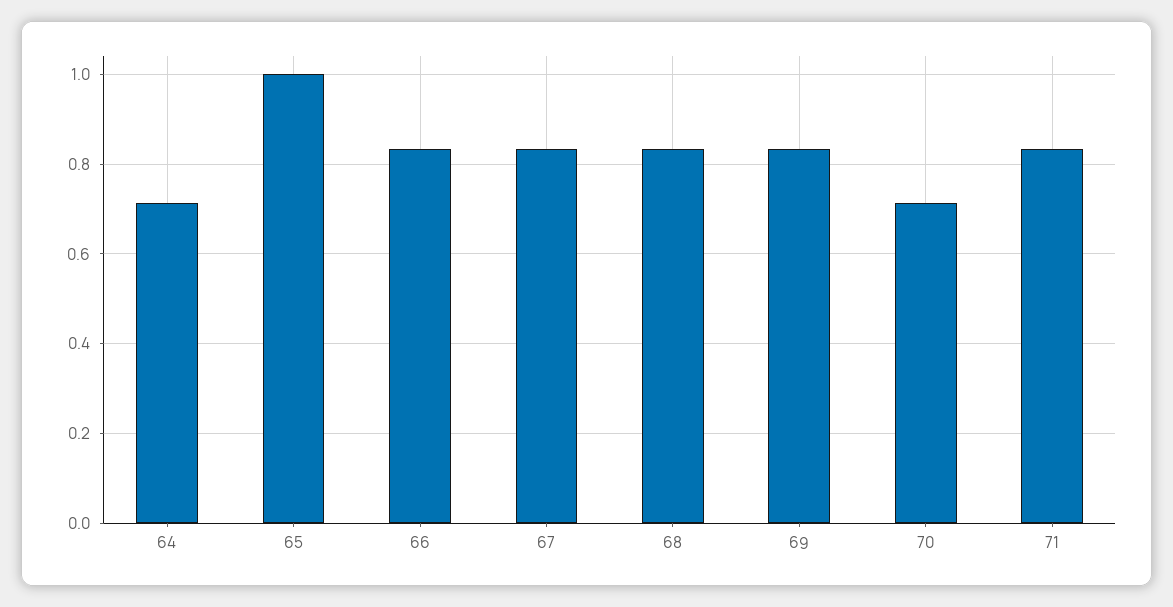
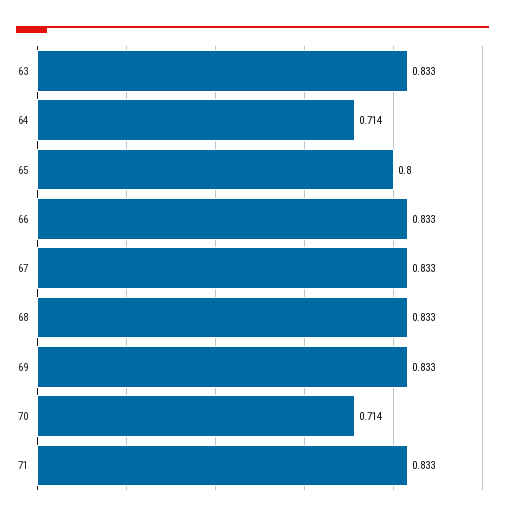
  {
    "64": 0.714,
-   "65": 1,
+   "65": 0.8,
    "66": 0.833,
    "67": 0.833,
    "68": 0.833,
    "69": 0.833,
    "70": 0.714,
-   "71": 0.833
+   "71": 0.833,
+   "63": 0.833
  }

